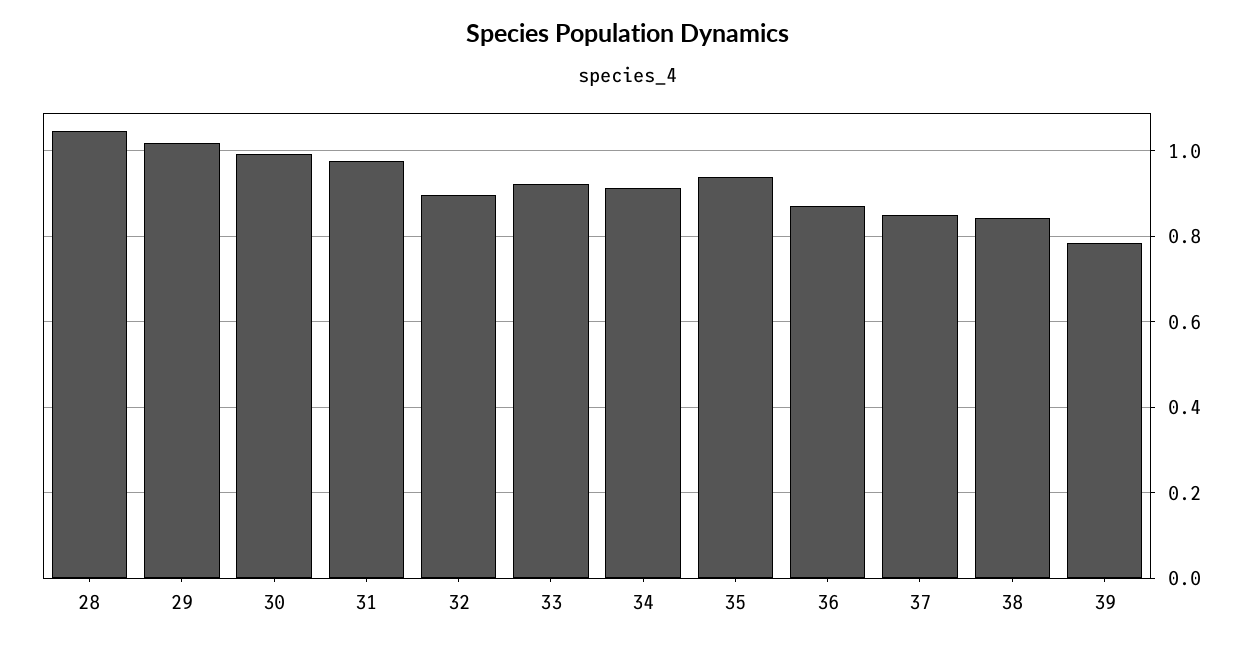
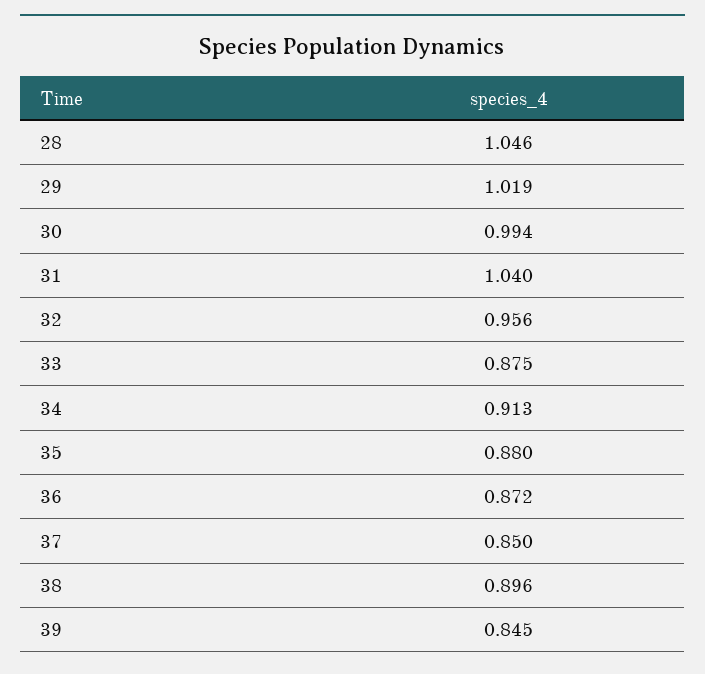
  {
    "28": 1.046,
    "29": 1.019,
    "30": 0.994,
-   "31": 0.98,
+   "31": 1.04,
-   "32": 0.9,
+   "32": 0.956,
-   "33": 0.92,
+   "33": 0.875,
    "34": 0.913,
-   "35": 0.94,
+   "35": 0.88,
    "36": 0.872,
    "37": 0.85,
-   "38": 0.84,
+   "38": 0.896,
-   "39": 0.78
+   "39": 0.845
  }

